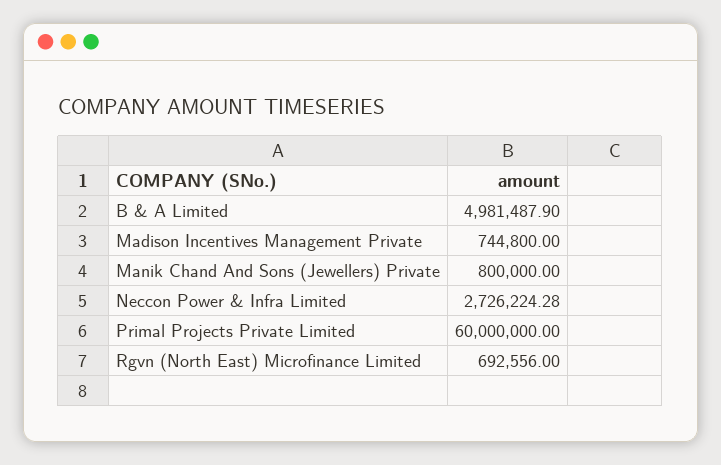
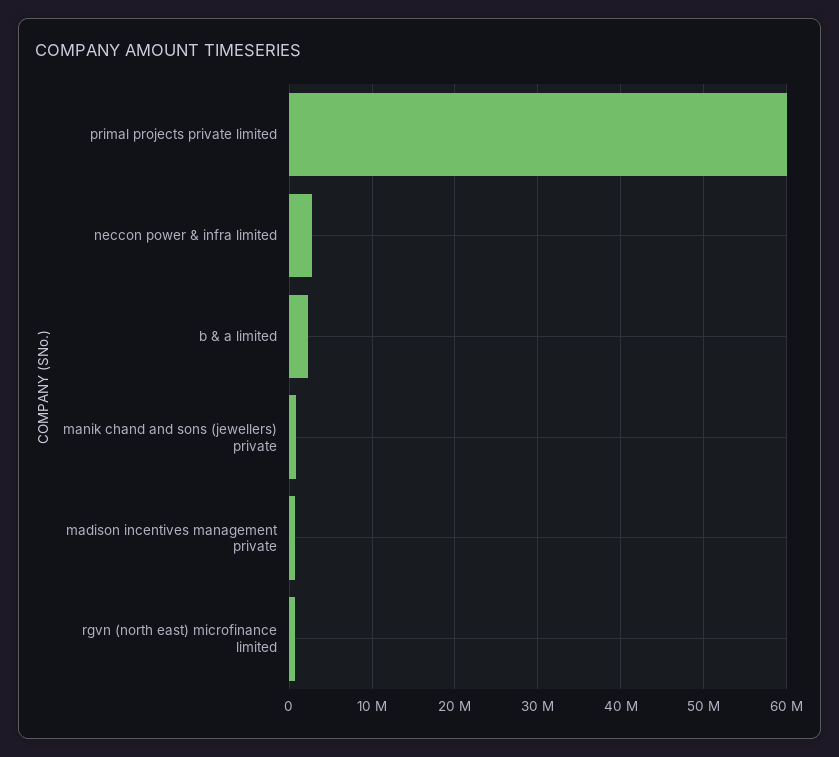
  {
-   "B & A Limited": 4981487.9,
+   "B & A Limited": 2000000,
    "Madison Incentives Management Private": 744800,
    "Manik Chand And Sons (Jewellers) Private": 800000,
    "Neccon Power & Infra Limited": 2726224.28,
    "Primal Projects Private Limited": 60000000,
    "Rgvn (North East) Microfinance Limited": 692556
  }

